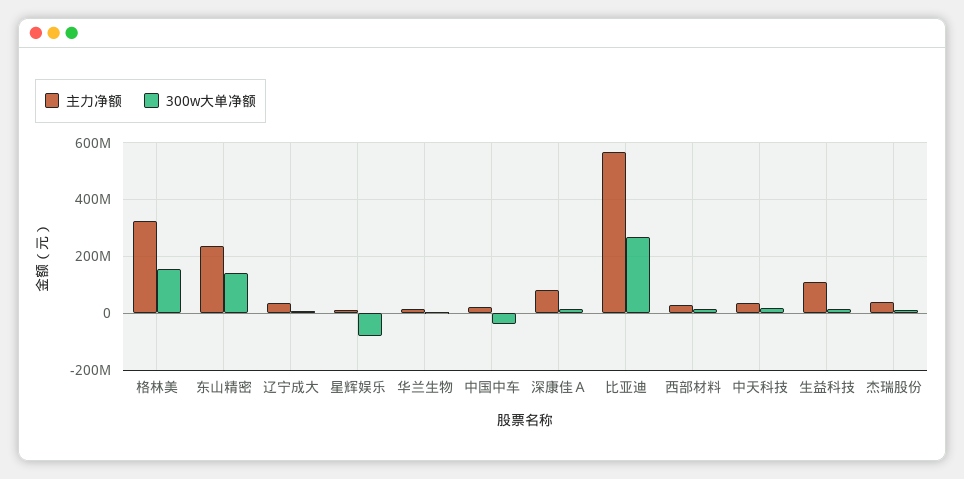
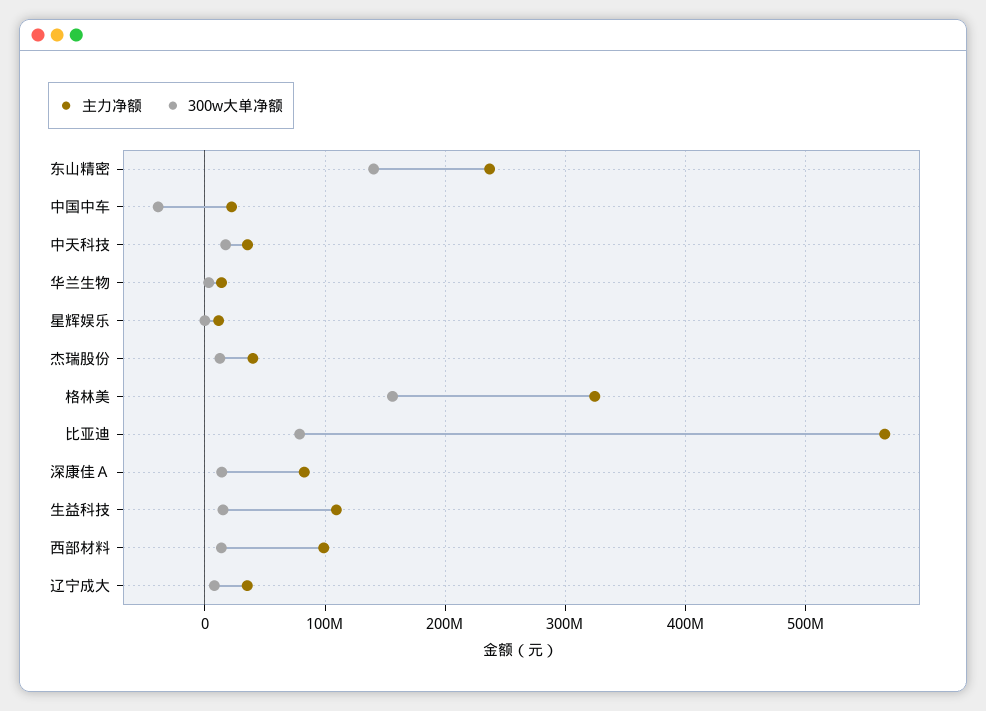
  {
    "主力净额": {
      "格林美": 320000000,
      "东山精密": 240000000,
      "辽宁成大": 40000000,
      "星辉娱乐": 10000000,
      "华兰生物": 10000000,
      "中国中车": 20000000,
      "深康佳Ａ": 80000000,
      "比亚迪": 570000000,
-     "西部材料": 25000000,
+     "西部材料": 100000000,
      "中天科技": 40000000,
      "生益科技": 110000000,
      "杰瑞股份": 40000000
    },
    "300w大单净额": {
      "格林美": 160000000,
      "东山精密": 140000000,
      "辽宁成大": 10000000,
-     "星辉娱乐": -75000000,
+     "星辉娱乐": 0,
      "华兰生物": 0,
      "中国中车": -40000000,
      "深康佳Ａ": 10000000,
-     "比亚迪": 275000000,
+     "比亚迪": 80000000,
      "西部材料": 10000000,
      "中天科技": 20000000,
      "生益科技": 20000000,
      "杰瑞股份": 10000000
    }
  }

